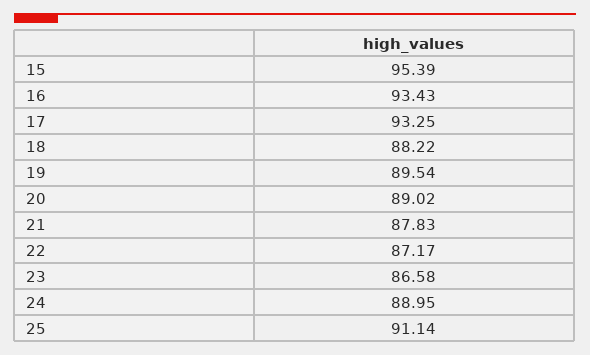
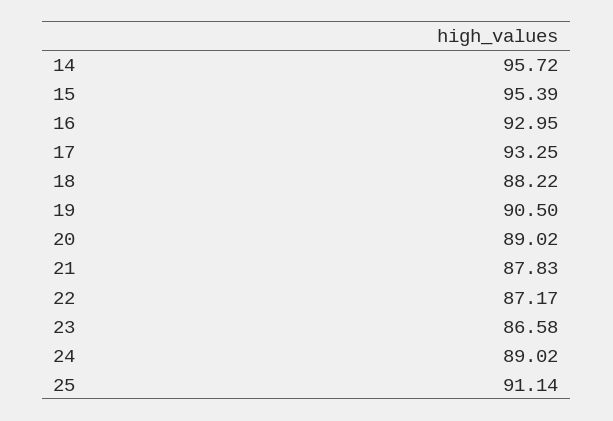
  {
    "15": 95.39,
-   "16": 93.43,
+   "16": 92.95,
    "17": 93.25,
    "18": 88.22,
-   "19": 89.54,
+   "19": 90.5,
    "20": 89.02,
    "21": 87.83,
    "22": 87.17,
    "23": 86.58,
-   "24": 88.95,
+   "24": 89.02,
-   "25": 91.14
+   "25": 91.14,
+   "14": 95.72
  }

